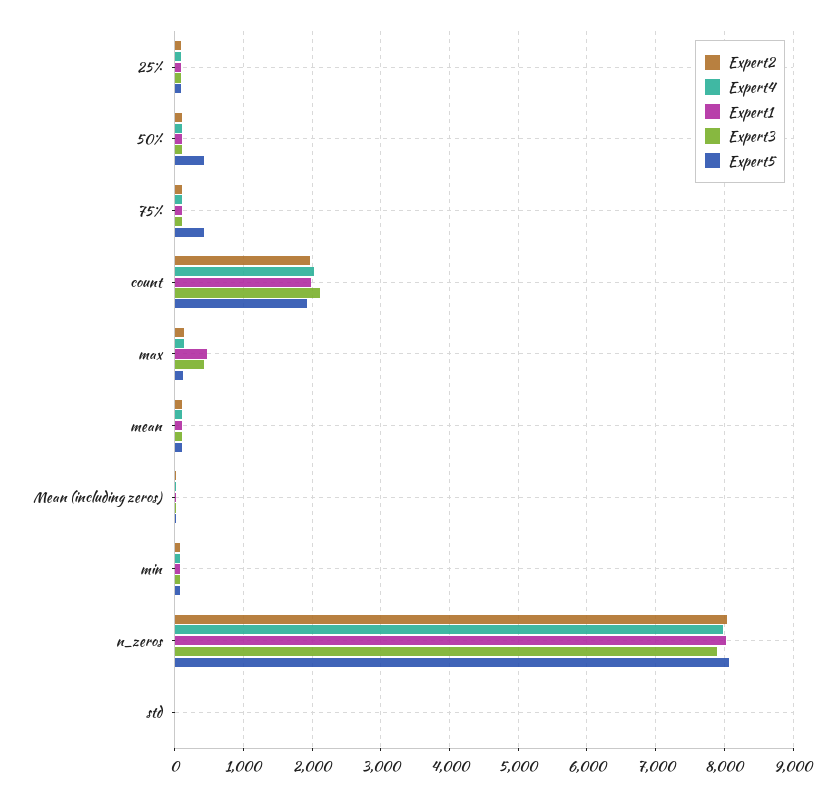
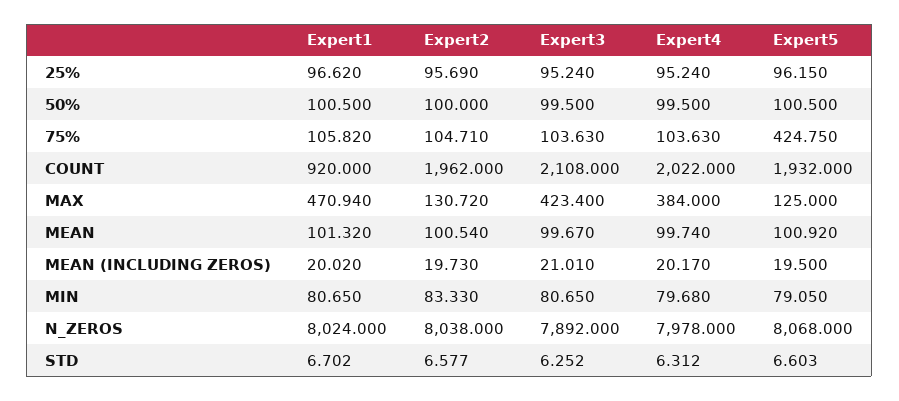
  {
    "Expert2": {
      "25%": 95.69,
      "50%": 100,
      "75%": 104.71,
      "count": 1962,
      "max": 130.72,
      "mean": 100.54,
      "Mean (including zeros)": 19.73,
      "min": 83.33,
      "n_zeros": 8038,
      "std": 6.577
    },
    "Expert4": {
      "25%": 95.24,
      "50%": 99.5,
      "75%": 103.63,
      "count": 2022,
-     "max": 100,
+     "max": 384,
      "mean": 99.74,
      "Mean (including zeros)": 20.17,
      "min": 79.68,
      "n_zeros": 7978,
      "std": 6.312
    },
    "Expert1": {
      "25%": 96.62,
      "50%": 100.5,
      "75%": 105.82,
-     "count": 2000,
+     "count": 920,
      "max": 470.94,
      "mean": 101.32,
      "Mean (including zeros)": 20.02,
      "min": 80.65,
      "n_zeros": 8024,
      "std": 6.702
    },
    "Expert3": {
      "25%": 95.24,
      "50%": 99.5,
      "75%": 103.63,
      "count": 2108,
      "max": 423.4,
      "mean": 99.67,
      "Mean (including zeros)": 21.01,
      "min": 80.65,
      "n_zeros": 7892,
      "std": 6.252
    },
    "Expert5": {
      "25%": 96.15,
-     "50%": 400,
+     "50%": 100.5,
      "75%": 424.75,
      "count": 1932,
      "max": 125,
      "mean": 100.92,
      "Mean (including zeros)": 19.5,
      "min": 79.05,
      "n_zeros": 8068,
      "std": 6.603
    }
  }

